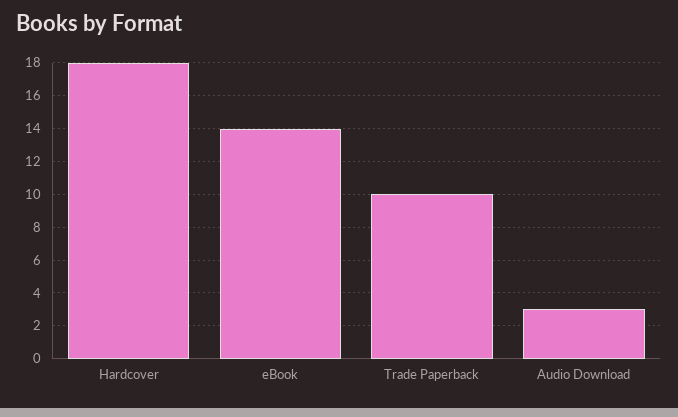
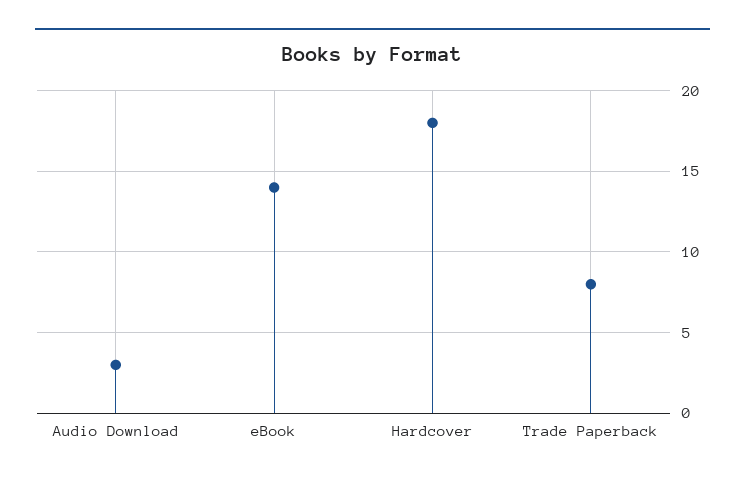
  {
    "Hardcover": 18,
    "eBook": 14,
-   "Trade Paperback": 10,
+   "Trade Paperback": 8,
    "Audio Download": 3
  }

